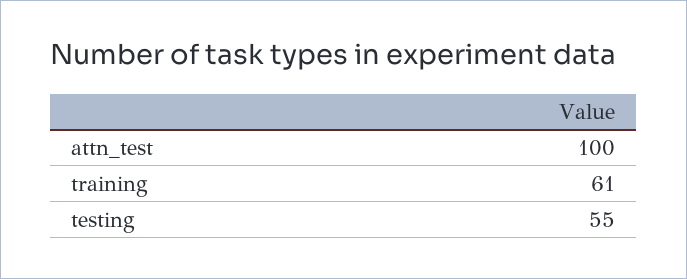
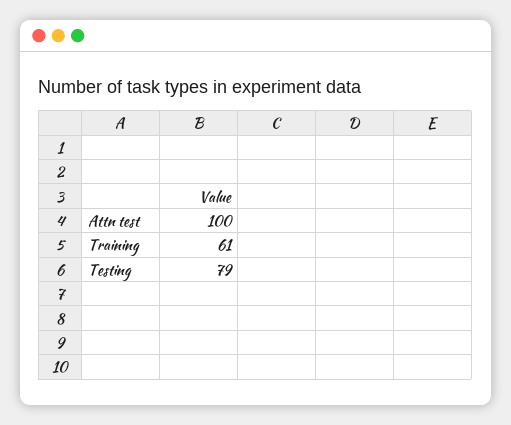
  {
    "attn_test": 100,
    "training": 61,
-   "testing": 55
+   "testing": 79
  }

